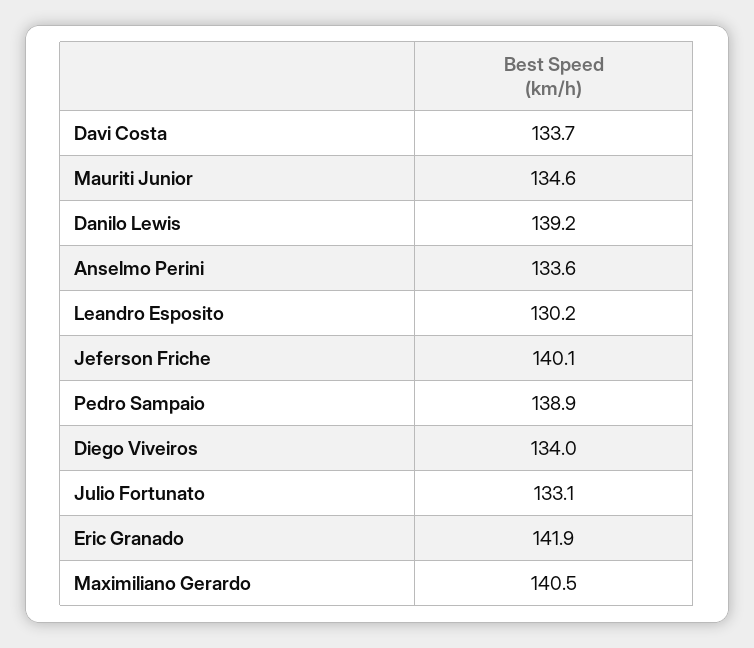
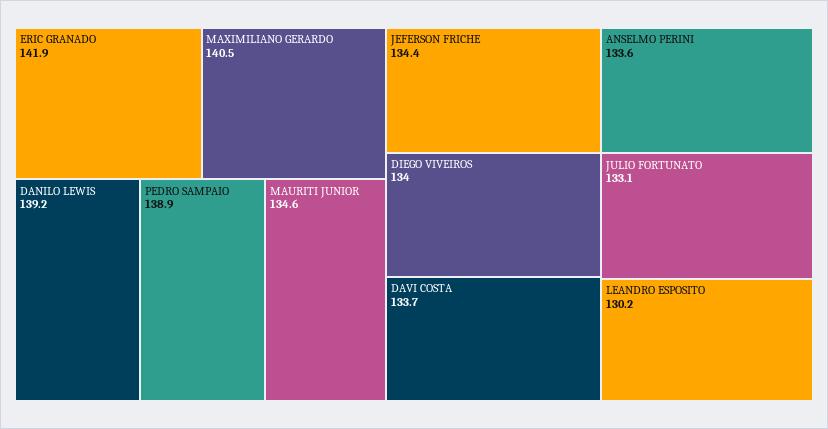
  {
    "Davi Costa": 133.7,
    "Mauriti Junior": 134.6,
    "Danilo Lewis": 139.2,
    "Anselmo Perini": 133.6,
    "Leandro Esposito": 130.2,
-   "Jeferson Friche": 140.1,
+   "Jeferson Friche": 134.4,
    "Pedro Sampaio": 138.9,
    "Diego Viveiros": 134,
    "Julio Fortunato": 133.1,
    "Eric Granado": 141.9,
    "Maximiliano Gerardo": 140.5
  }

